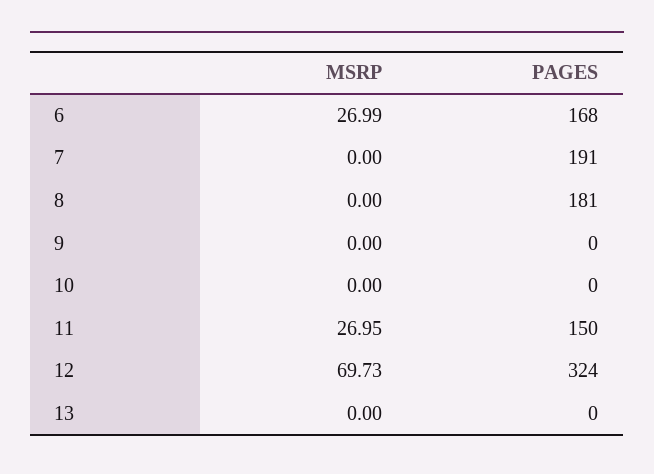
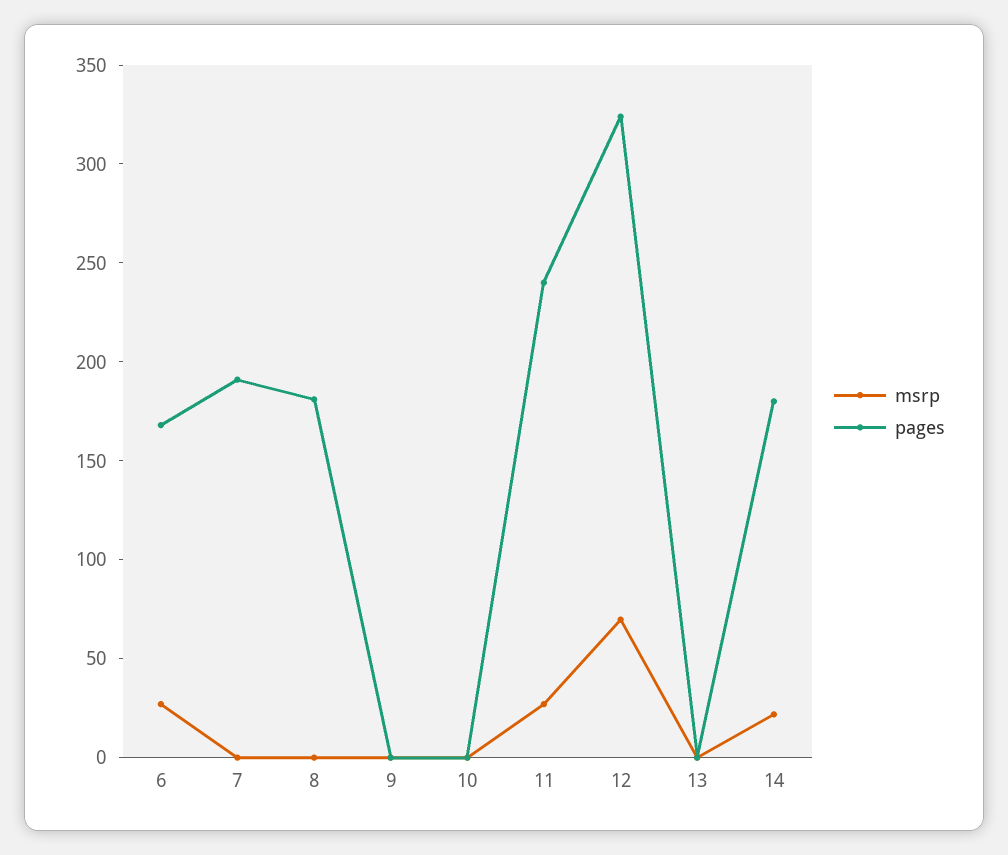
  {
    "MSRP": {
      "6": 26.99,
      "7": 0,
      "8": 0,
      "9": 0,
      "10": 0,
      "11": 26.95,
      "12": 69.73,
-     "13": 0
+     "13": 0,
+     "14": 20
    },
    "PAGES": {
      "6": 168,
      "7": 191,
      "8": 181,
      "9": 0,
      "10": 0,
-     "11": 150,
+     "11": 240,
      "12": 324,
-     "13": 0
+     "13": 0,
+     "14": 180
    }
  }

